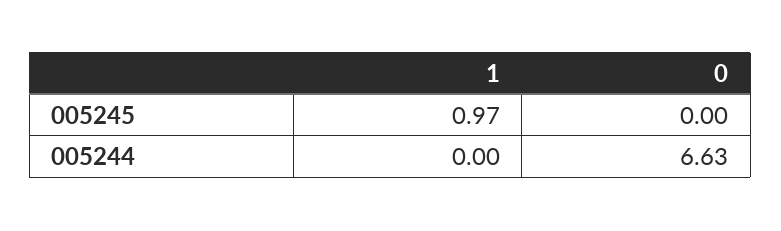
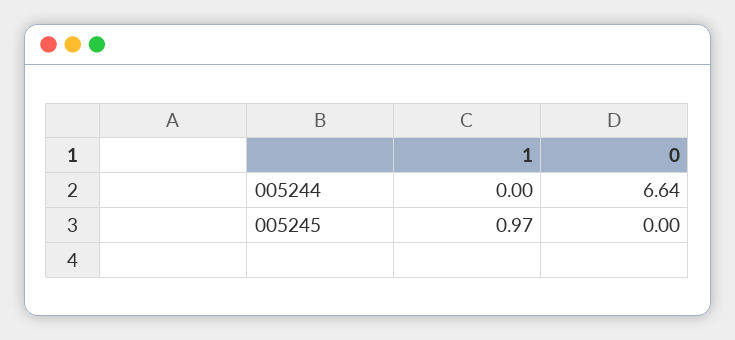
  {
    "1": {
      "005245": 0.97,
      "005244": 0
    },
    "0": {
      "005245": 0,
-     "005244": 6.63
+     "005244": 6.64
    }
  }

